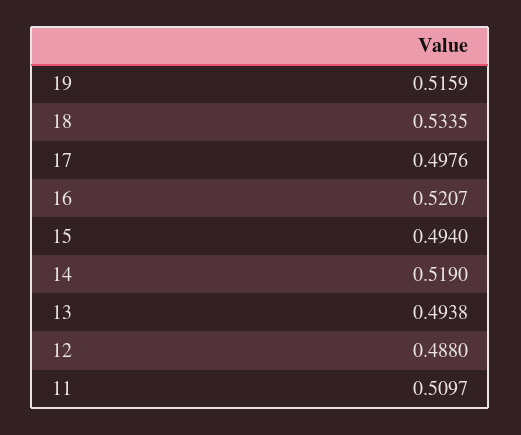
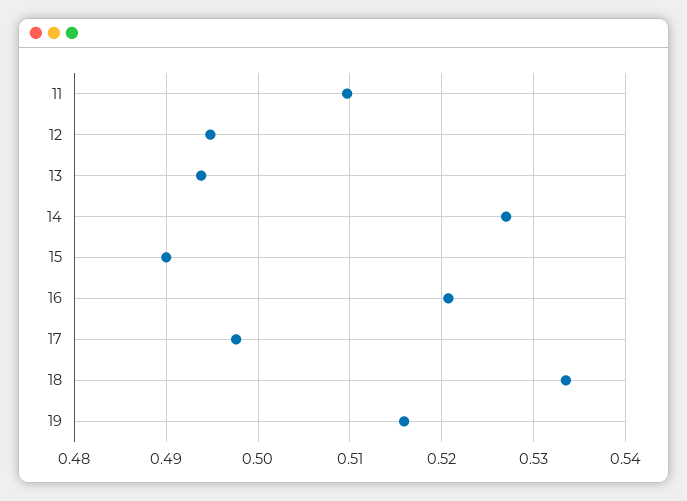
  {
    "19": 0.5159,
    "18": 0.5335,
    "17": 0.4976,
    "16": 0.5207,
-   "15": 0.494,
+   "15": 0.49,
-   "14": 0.519,
+   "14": 0.527,
    "13": 0.4938,
-   "12": 0.488,
+   "12": 0.495,
    "11": 0.5097
  }

